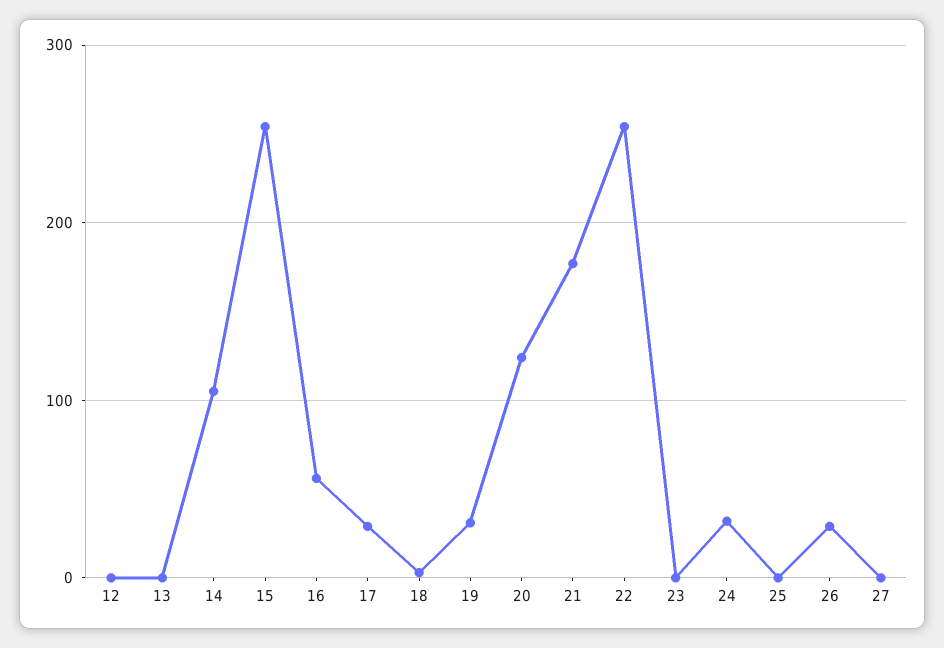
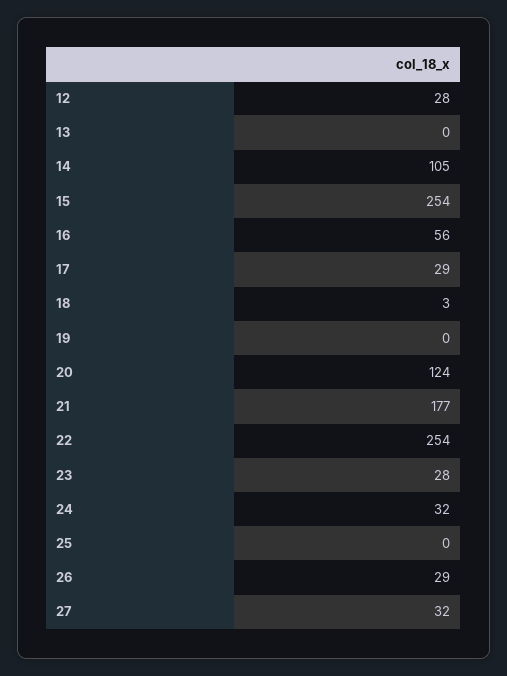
  {
-   "12": 0,
+   "12": 28,
    "13": 0,
    "14": 105,
    "15": 254,
    "16": 56,
    "17": 29,
    "18": 3,
-   "19": 30,
+   "19": 0,
    "20": 124,
    "21": 177,
    "22": 254,
-   "23": 0,
+   "23": 28,
    "24": 32,
    "25": 0,
    "26": 29,
-   "27": 0
+   "27": 32
  }

